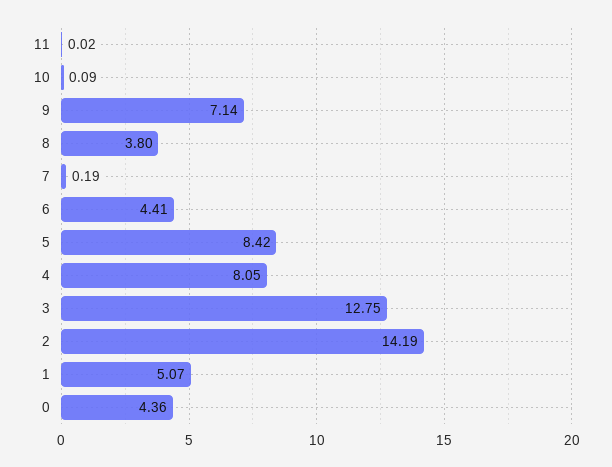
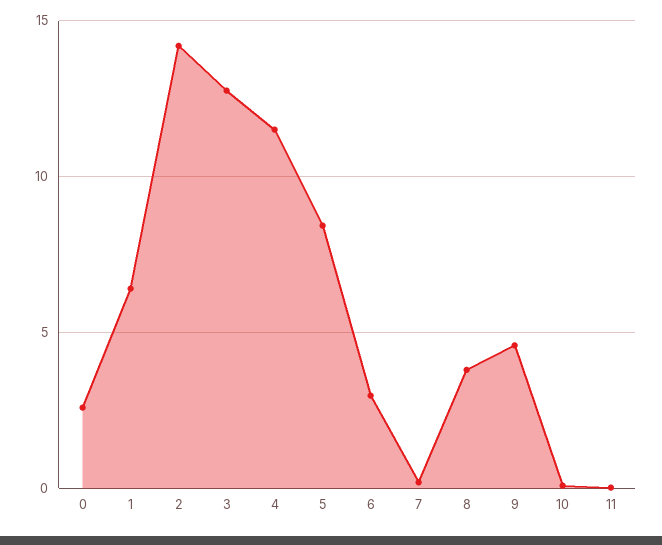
  {
    "11": 0.02,
    "10": 0.09,
-   "9": 7.14,
+   "9": 4.5,
    "8": 3.8,
    "7": 0.19,
-   "6": 4.41,
+   "6": 3,
    "5": 8.42,
-   "4": 8.05,
+   "4": 11.5,
    "3": 12.75,
    "2": 14.19,
-   "1": 5.07,
+   "1": 6.5,
-   "0": 4.36
+   "0": 2.5
  }

